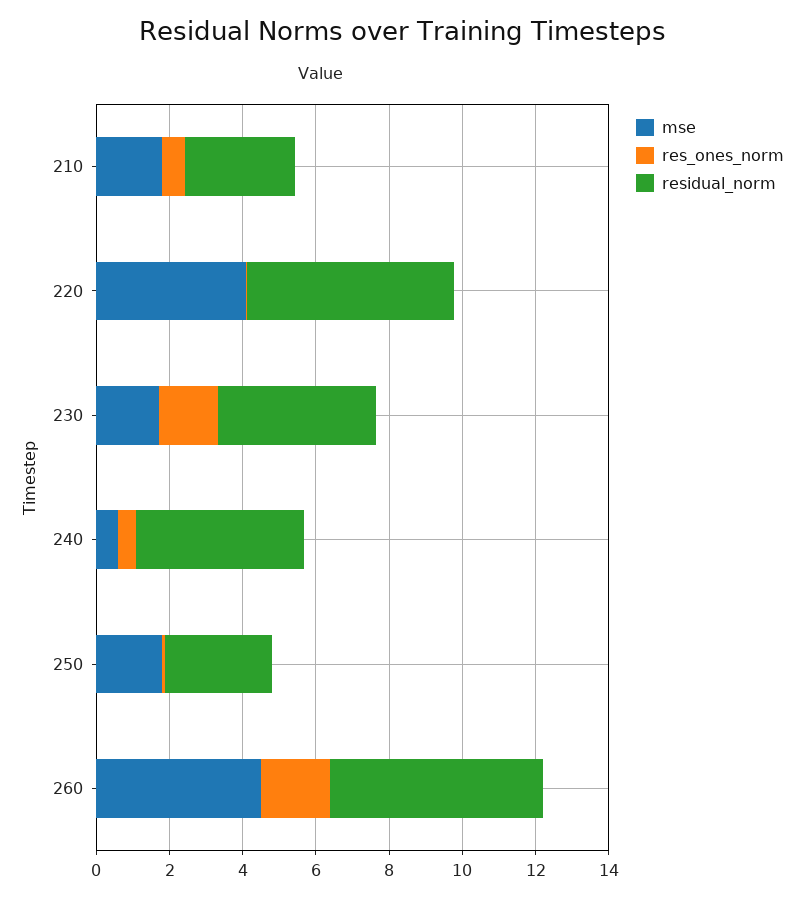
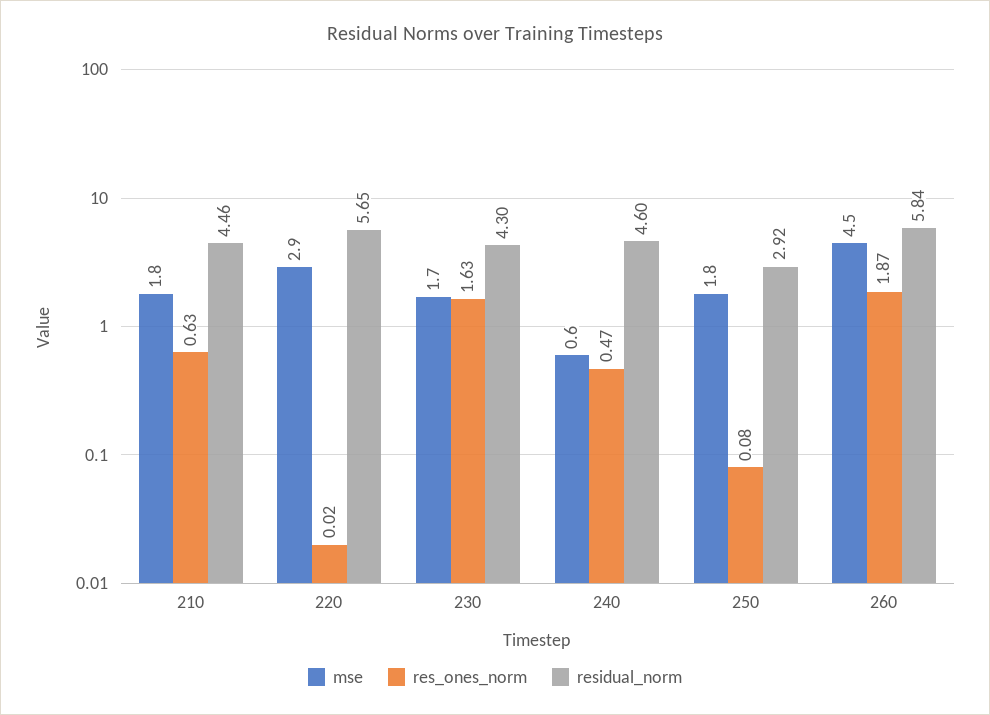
  {
    "mse": {
      "210": 1.8,
-     "220": 4,
+     "220": 2.9,
      "230": 1.7,
      "240": 0.6,
      "250": 1.8,
      "260": 4.5
    },
    "res_ones_norm": {
      "210": 0.63,
      "220": 0.02,
      "230": 1.63,
      "240": 0.47,
      "250": 0.08,
      "260": 1.87
    },
    "residual_norm": {
-     "210": 3,
+     "210": 4.46,
      "220": 5.65,
      "230": 4.3,
      "240": 4.6,
      "250": 2.92,
      "260": 5.84
    }
  }

